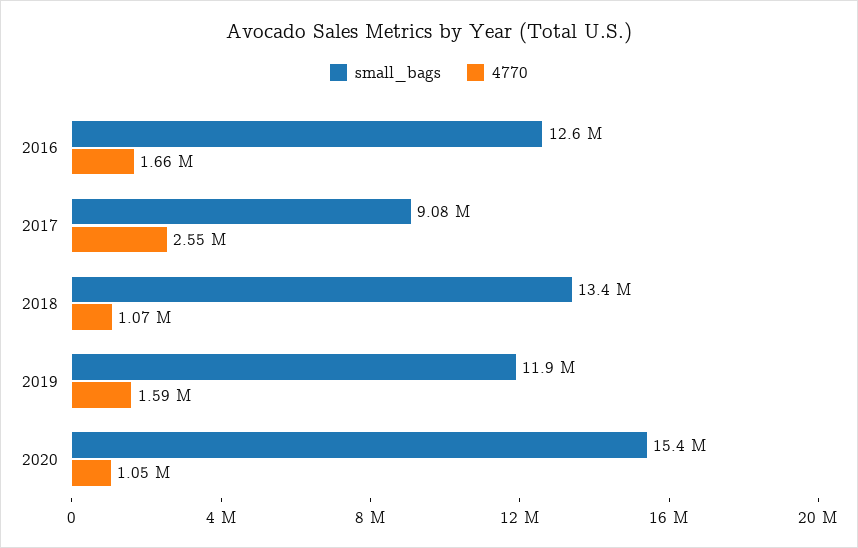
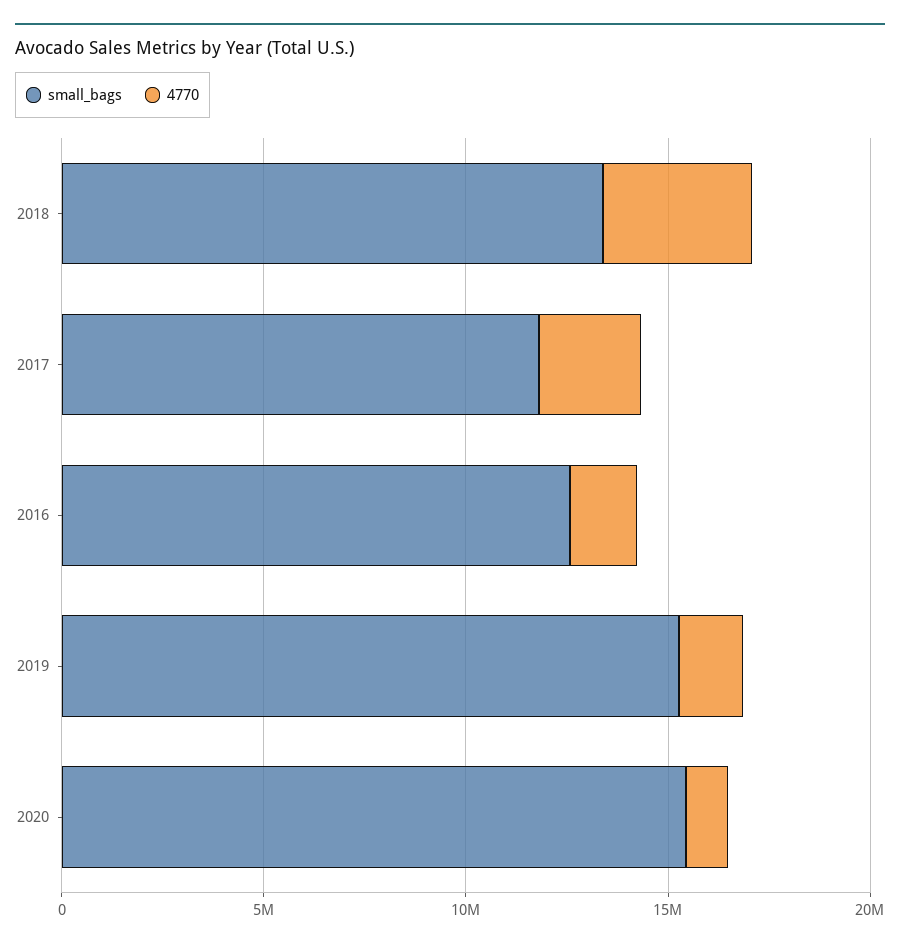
  {
    "small_bags": {
      "2016": 12600000,
-     "2017": 9080000,
+     "2017": 12000000,
      "2018": 13400000,
-     "2019": 11900000,
+     "2019": 15000000,
      "2020": 15400000
    },
    "4770": {
      "2016": 1660000,
      "2017": 2550000,
-     "2018": 1070000,
+     "2018": 4000000,
      "2019": 1590000,
      "2020": 1050000
    }
  }

